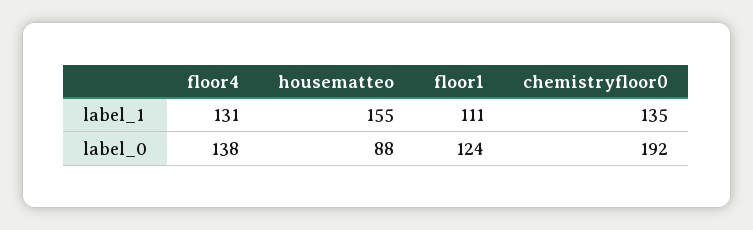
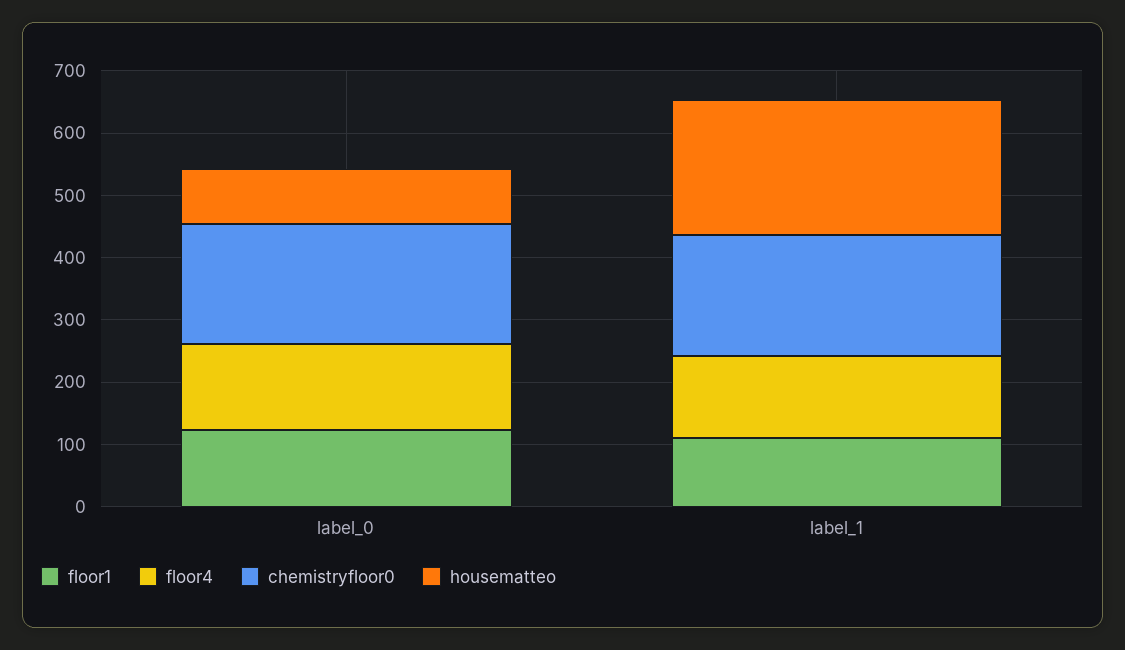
  {
    "floor4": {
      "label_1": 131,
      "label_0": 138
    },
    "housematteo": {
-     "label_1": 155,
+     "label_1": 220,
      "label_0": 88
    },
    "floor1": {
      "label_1": 111,
      "label_0": 124
    },
    "chemistryfloor0": {
-     "label_1": 135,
+     "label_1": 200,
      "label_0": 192
    }
  }

